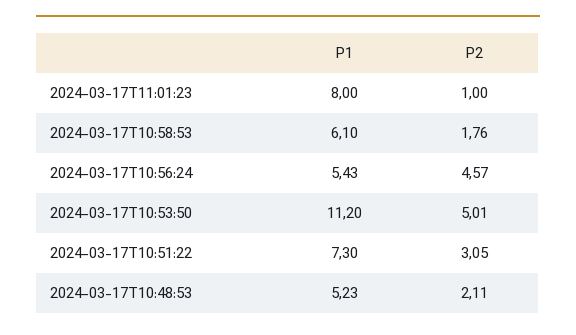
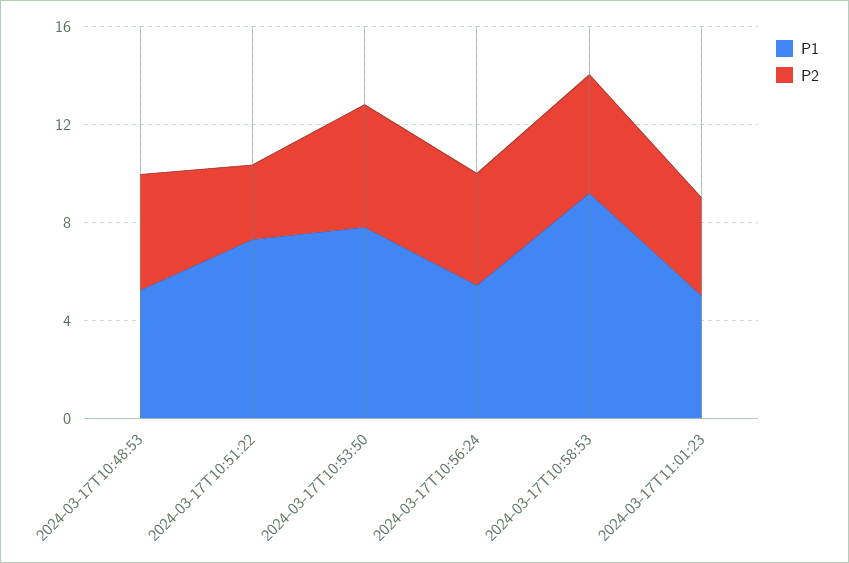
  {
    "P1": {
-     "2024-03-17T11:01:23": 8,
+     "2024-03-17T11:01:23": 5,
-     "2024-03-17T10:58:53": 6.1,
+     "2024-03-17T10:58:53": 9,
      "2024-03-17T10:56:24": 5.43,
-     "2024-03-17T10:53:50": 11.2,
+     "2024-03-17T10:53:50": 8,
      "2024-03-17T10:51:22": 7.3,
      "2024-03-17T10:48:53": 5.23
    },
    "P2": {
-     "2024-03-17T11:01:23": 1,
+     "2024-03-17T11:01:23": 4,
-     "2024-03-17T10:58:53": 1.76,
+     "2024-03-17T10:58:53": 5,
      "2024-03-17T10:56:24": 4.57,
      "2024-03-17T10:53:50": 5.01,
      "2024-03-17T10:51:22": 3.05,
-     "2024-03-17T10:48:53": 2.11
+     "2024-03-17T10:48:53": 5
    }
  }

